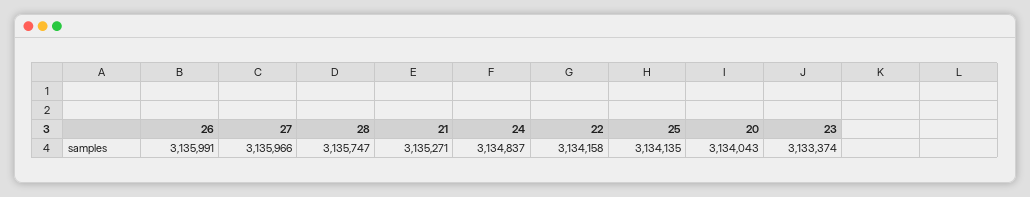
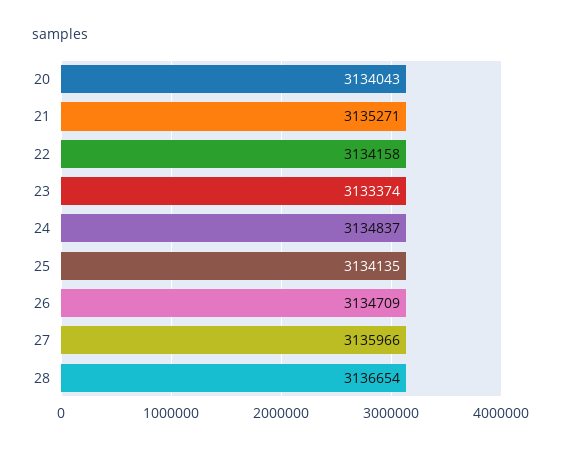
  {
-   "26": 3135991,
+   "26": 3134709,
    "27": 3135966,
-   "28": 3135747,
+   "28": 3136654,
    "21": 3135271,
    "24": 3134837,
    "22": 3134158,
    "25": 3134135,
    "20": 3134043,
    "23": 3133374
  }

